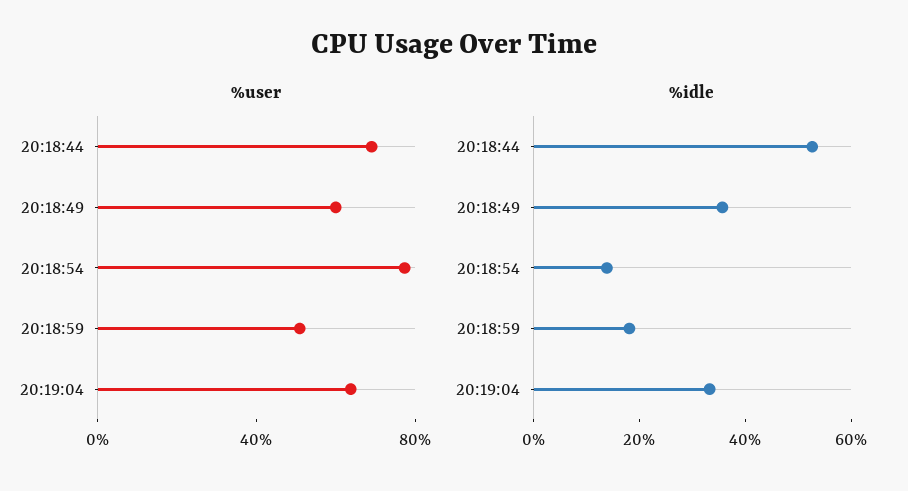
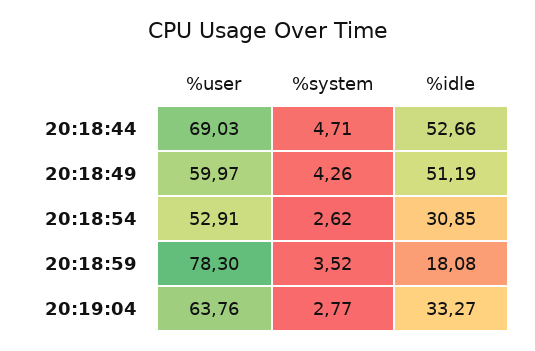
  {
    "%user": {
      "20:18:44": 69.03,
      "20:18:49": 59.97,
-     "20:18:54": 80,
+     "20:18:54": 52.91,
-     "20:18:59": 50,
+     "20:18:59": 78.3,
      "20:19:04": 63.76
    },
    "%idle": {
      "20:18:44": 52.66,
-     "20:18:49": 35,
+     "20:18:49": 51.19,
-     "20:18:54": 15,
+     "20:18:54": 30.85,
      "20:18:59": 18.08,
      "20:19:04": 33.27
-   }
+   },
+   "%system": {
+     "20:18:44": 4.71,
+     "20:18:49": 4.26,
+     "20:18:54": 2.62,
+     "20:18:59": 3.52,
+     "20:19:04": 2.77
+   }
  }

